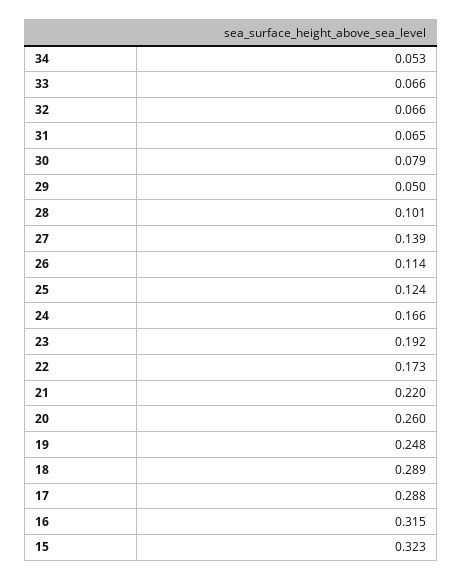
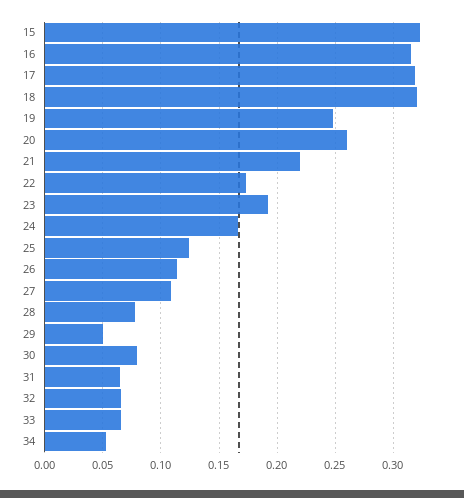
  {
    "34": 0.053,
    "33": 0.066,
    "32": 0.066,
    "31": 0.065,
    "30": 0.079,
    "29": 0.05,
-   "28": 0.101,
+   "28": 0.08,
-   "27": 0.139,
+   "27": 0.11,
    "26": 0.114,
    "25": 0.124,
    "24": 0.166,
    "23": 0.192,
    "22": 0.173,
    "21": 0.22,
    "20": 0.26,
    "19": 0.248,
-   "18": 0.289,
+   "18": 0.32,
-   "17": 0.288,
+   "17": 0.32,
    "16": 0.315,
    "15": 0.323
  }

